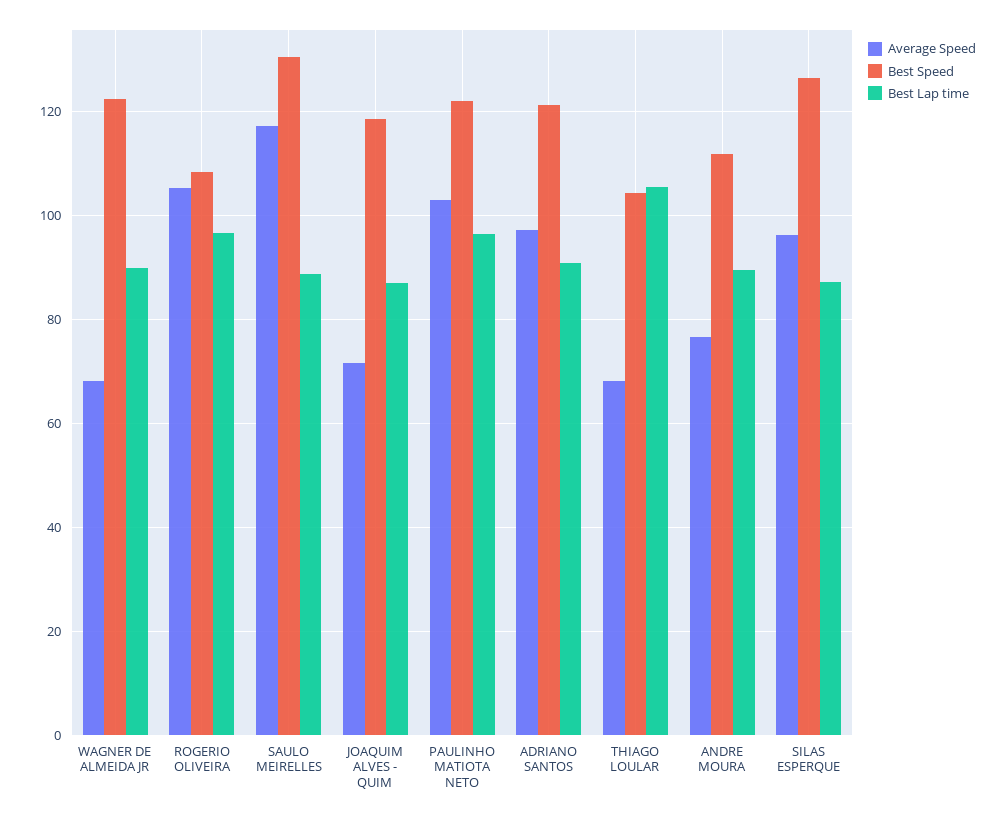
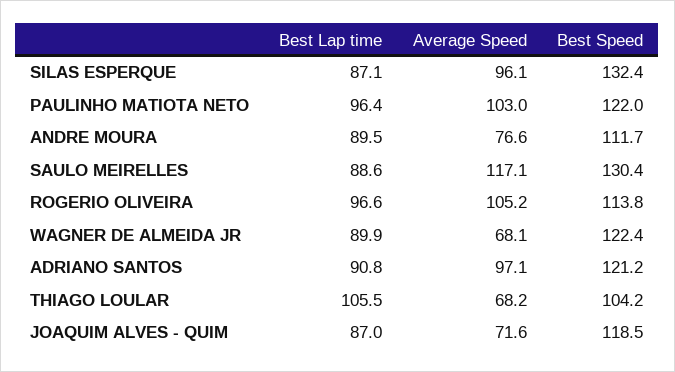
  {
    "Average Speed": {
      "WAGNER DE ALMEIDA JR": 68.1,
      "ROGERIO OLIVEIRA": 105.2,
      "SAULO MEIRELLES": 117.1,
      "JOAQUIM ALVES - QUIM": 71.6,
      "PAULINHO MATIOTA NETO": 103,
      "ADRIANO SANTOS": 97.1,
      "THIAGO LOULAR": 68.2,
      "ANDRE MOURA": 76.6,
      "SILAS ESPERQUE": 96.1
    },
    "Best Speed": {
      "WAGNER DE ALMEIDA JR": 122.4,
-     "ROGERIO OLIVEIRA": 108,
+     "ROGERIO OLIVEIRA": 113.8,
      "SAULO MEIRELLES": 130.4,
      "JOAQUIM ALVES - QUIM": 118.5,
      "PAULINHO MATIOTA NETO": 122,
      "ADRIANO SANTOS": 121.2,
      "THIAGO LOULAR": 104.2,
      "ANDRE MOURA": 111.7,
-     "SILAS ESPERQUE": 126
+     "SILAS ESPERQUE": 132.4
    },
    "Best Lap time": {
      "WAGNER DE ALMEIDA JR": 89.9,
      "ROGERIO OLIVEIRA": 96.6,
      "SAULO MEIRELLES": 88.6,
      "JOAQUIM ALVES - QUIM": 87,
      "PAULINHO MATIOTA NETO": 96.4,
      "ADRIANO SANTOS": 90.8,
      "THIAGO LOULAR": 105.5,
      "ANDRE MOURA": 89.5,
      "SILAS ESPERQUE": 87.1
    }
  }

